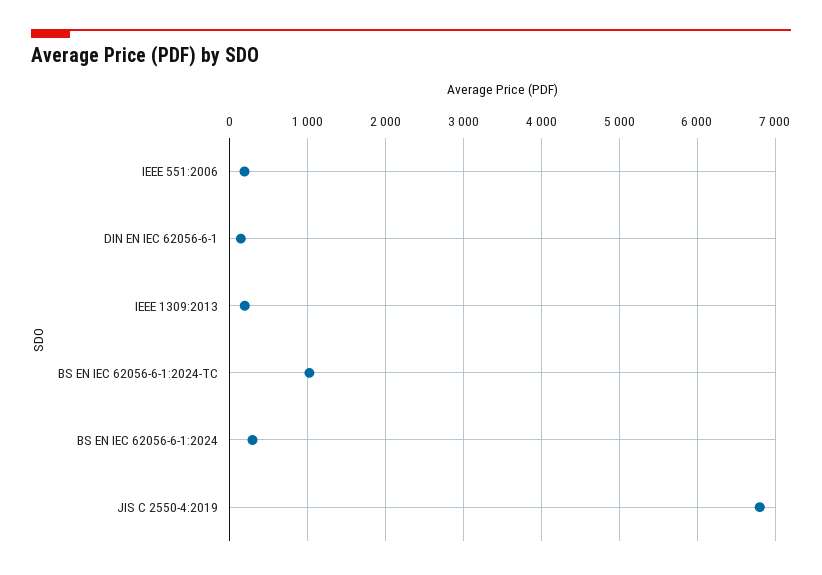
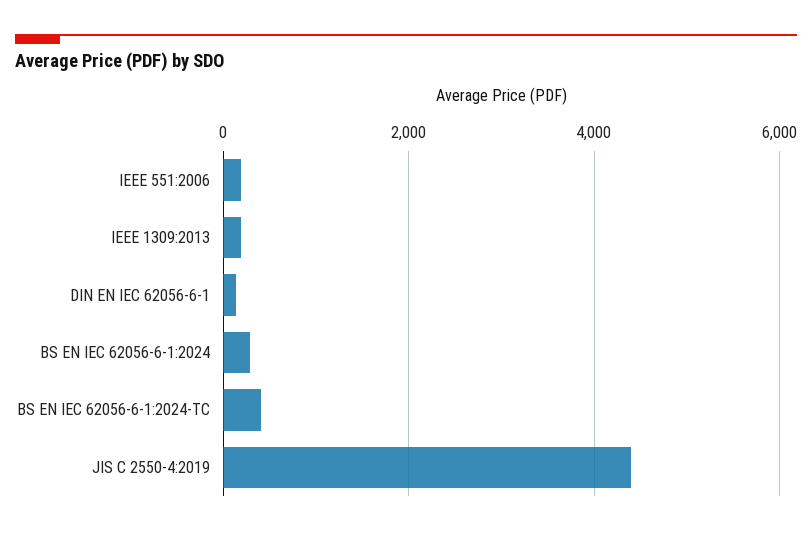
  {
    "IEEE 551:2006": 200,
    "DIN EN IEC 62056-6-1": 100,
    "IEEE 1309:2013": 200,
-   "BS EN IEC 62056-6-1:2024-TC": 1000,
+   "BS EN IEC 62056-6-1:2024-TC": 400,
    "BS EN IEC 62056-6-1:2024": 300,
-   "JIS C 2550-4:2019": 6800
+   "JIS C 2550-4:2019": 4400
  }

